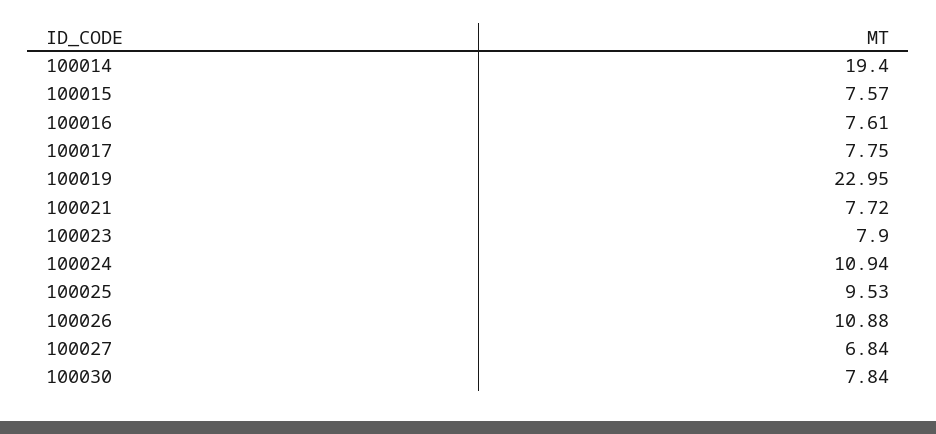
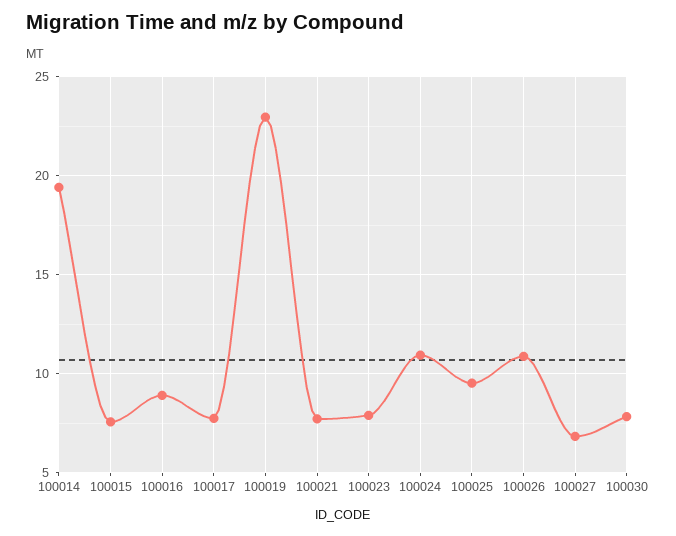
  {
    "100014": 19.4,
    "100015": 7.57,
-   "100016": 7.61,
+   "100016": 9,
    "100017": 7.75,
    "100019": 22.95,
    "100021": 7.72,
    "100023": 7.9,
    "100024": 10.94,
    "100025": 9.53,
    "100026": 10.88,
    "100027": 6.84,
    "100030": 7.84
  }

